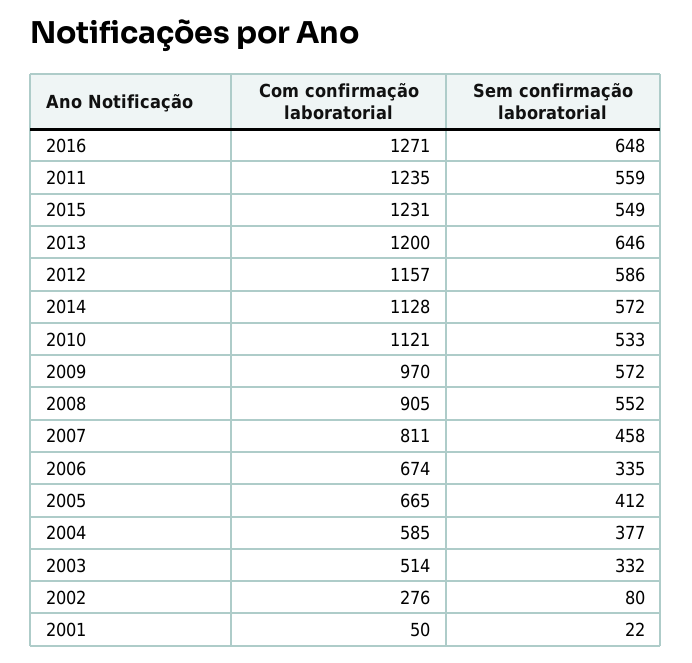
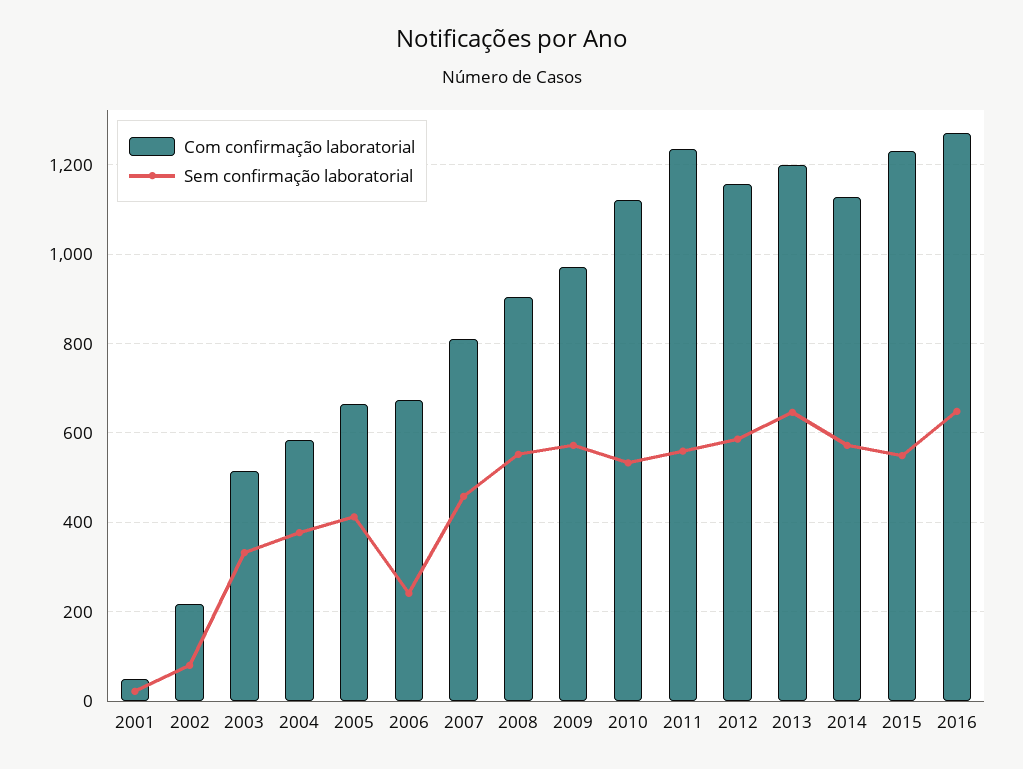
  {
    "Com confirmação laboratorial": {
      "2016": 1271,
      "2011": 1235,
      "2015": 1231,
      "2013": 1200,
      "2012": 1157,
      "2014": 1128,
      "2010": 1121,
      "2009": 970,
      "2008": 905,
      "2007": 811,
      "2006": 674,
      "2005": 665,
      "2004": 585,
      "2003": 514,
-     "2002": 276,
+     "2002": 220,
      "2001": 50
    },
    "Sem confirmação laboratorial": {
      "2016": 648,
      "2011": 559,
      "2015": 549,
      "2013": 646,
      "2012": 586,
      "2014": 572,
      "2010": 533,
      "2009": 572,
      "2008": 552,
      "2007": 458,
-     "2006": 335,
+     "2006": 240,
      "2005": 412,
      "2004": 377,
      "2003": 332,
      "2002": 80,
      "2001": 22
    }
  }

